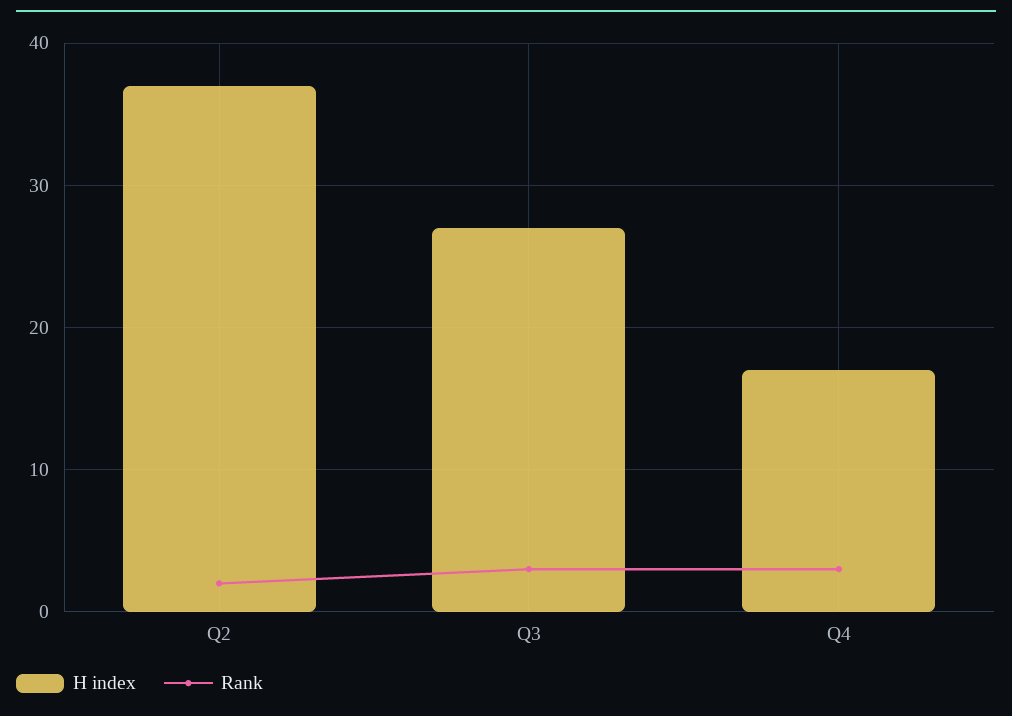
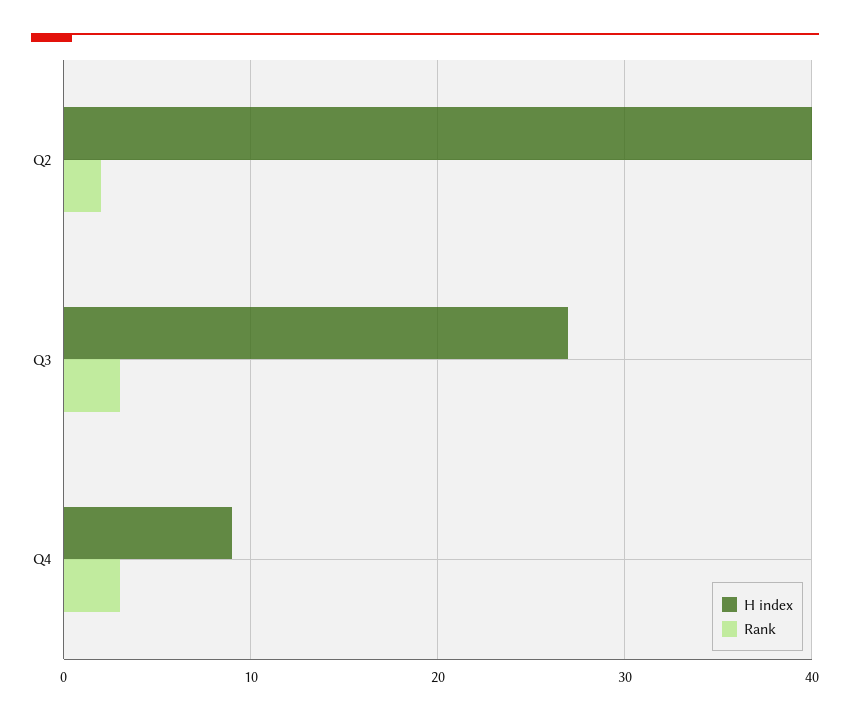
  {
    "H index": {
-     "Q2": 37,
+     "Q2": 40,
      "Q3": 27,
-     "Q4": 17
+     "Q4": 9
    },
    "Rank": {
      "Q2": 2,
      "Q3": 3,
      "Q4": 3
    }
  }

